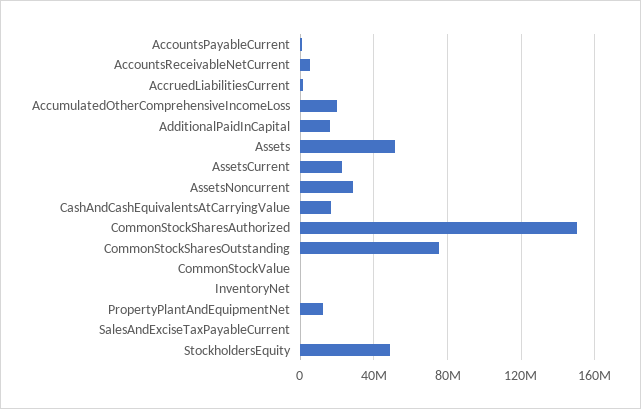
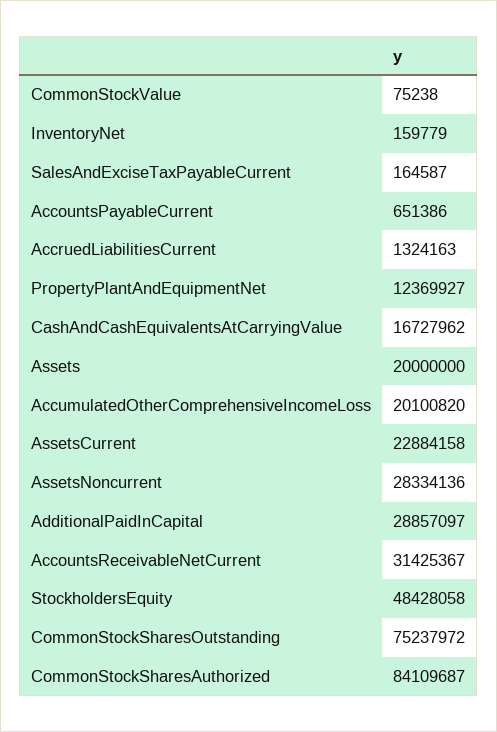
  {
    "AccountsPayableCurrent": 651386,
-   "AccountsReceivableNetCurrent": 5000000,
+   "AccountsReceivableNetCurrent": 31425367,
    "AccruedLiabilitiesCurrent": 1324163,
    "AccumulatedOtherComprehensiveIncomeLoss": 20100820,
-   "AdditionalPaidInCapital": 15000000,
+   "AdditionalPaidInCapital": 28857097,
-   "Assets": 50000000,
+   "Assets": 20000000,
    "AssetsCurrent": 22884158,
    "AssetsNoncurrent": 28334136,
    "CashAndCashEquivalentsAtCarryingValue": 16727962,
-   "CommonStockSharesAuthorized": 150000000,
+   "CommonStockSharesAuthorized": 84109687,
    "CommonStockSharesOutstanding": 75237972,
    "CommonStockValue": 75238,
    "InventoryNet": 159779,
    "PropertyPlantAndEquipmentNet": 12369927,
    "SalesAndExciseTaxPayableCurrent": 164587,
    "StockholdersEquity": 48428058
  }

